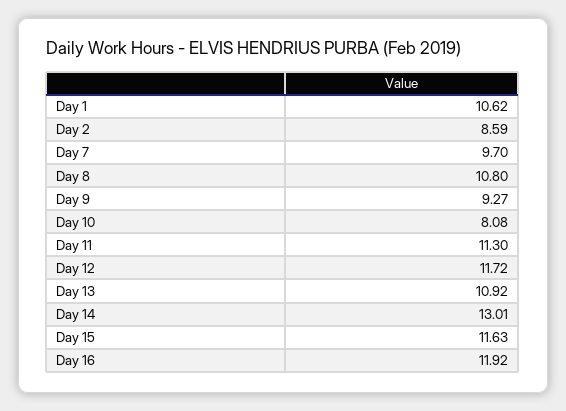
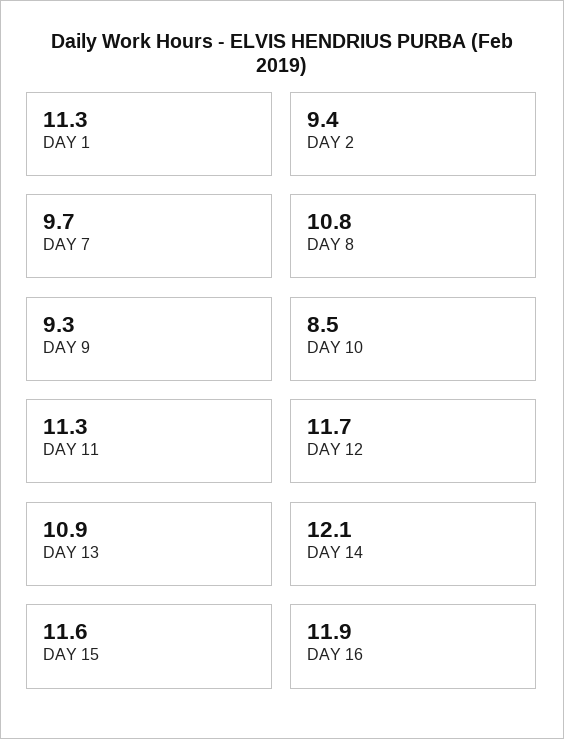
  {
-   "Day 1": 10.62,
+   "Day 1": 11.3,
-   "Day 2": 8.59,
+   "Day 2": 9.4,
    "Day 7": 9.7,
    "Day 8": 10.8,
    "Day 9": 9.27,
-   "Day 10": 8.08,
+   "Day 10": 8.5,
    "Day 11": 11.3,
    "Day 12": 11.72,
    "Day 13": 10.92,
-   "Day 14": 13.01,
+   "Day 14": 12.1,
    "Day 15": 11.63,
    "Day 16": 11.92
  }

